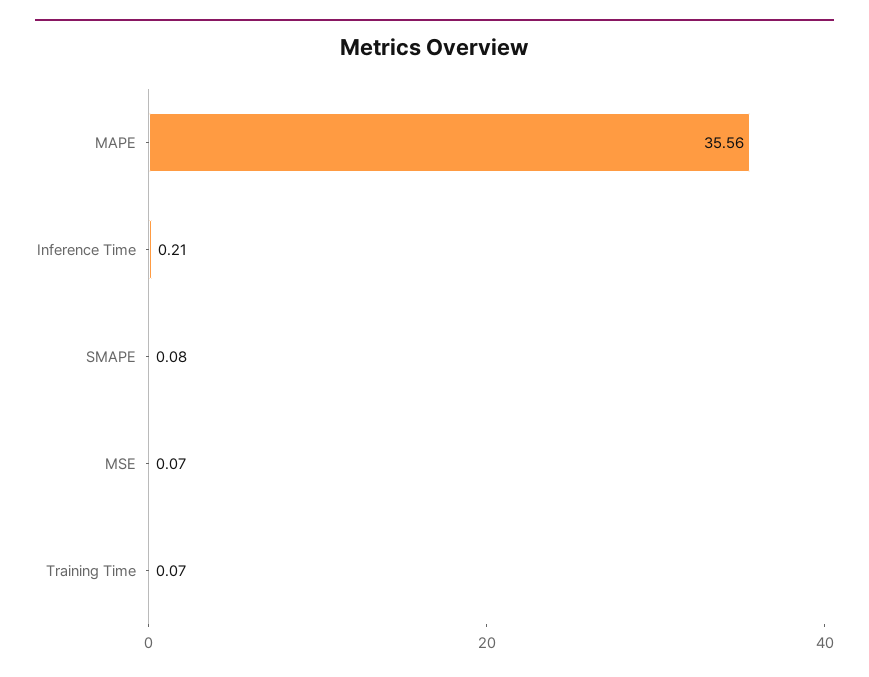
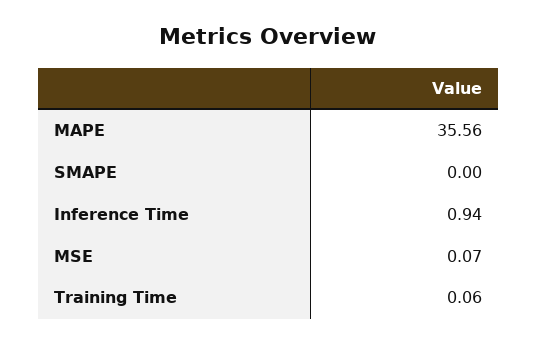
  {
    "MAPE": 35.56,
-   "Inference Time": 0.21,
+   "Inference Time": 0.94,
-   "SMAPE": 0.08,
+   "SMAPE": 0,
    "MSE": 0.07,
-   "Training Time": 0.07
+   "Training Time": 0.06
  }

